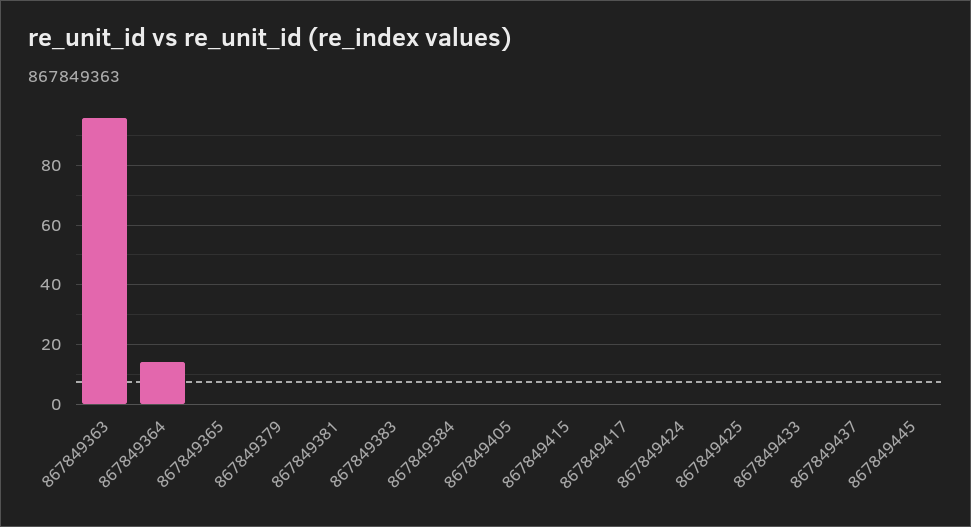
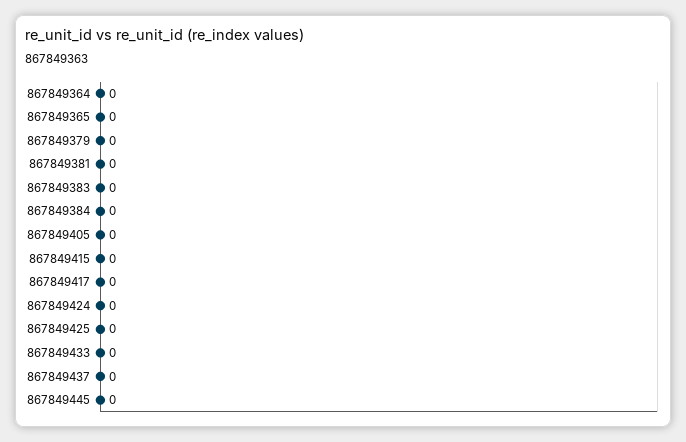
  {
-   "867849363": 95,
-   "867849364": 15,
+   "867849364": 0,
    "867849365": 0,
    "867849379": 0,
    "867849381": 0,
    "867849383": 0,
    "867849384": 0,
    "867849405": 0,
    "867849415": 0,
    "867849417": 0,
    "867849424": 0,
    "867849425": 0,
    "867849433": 0,
    "867849437": 0,
    "867849445": 0
  }

